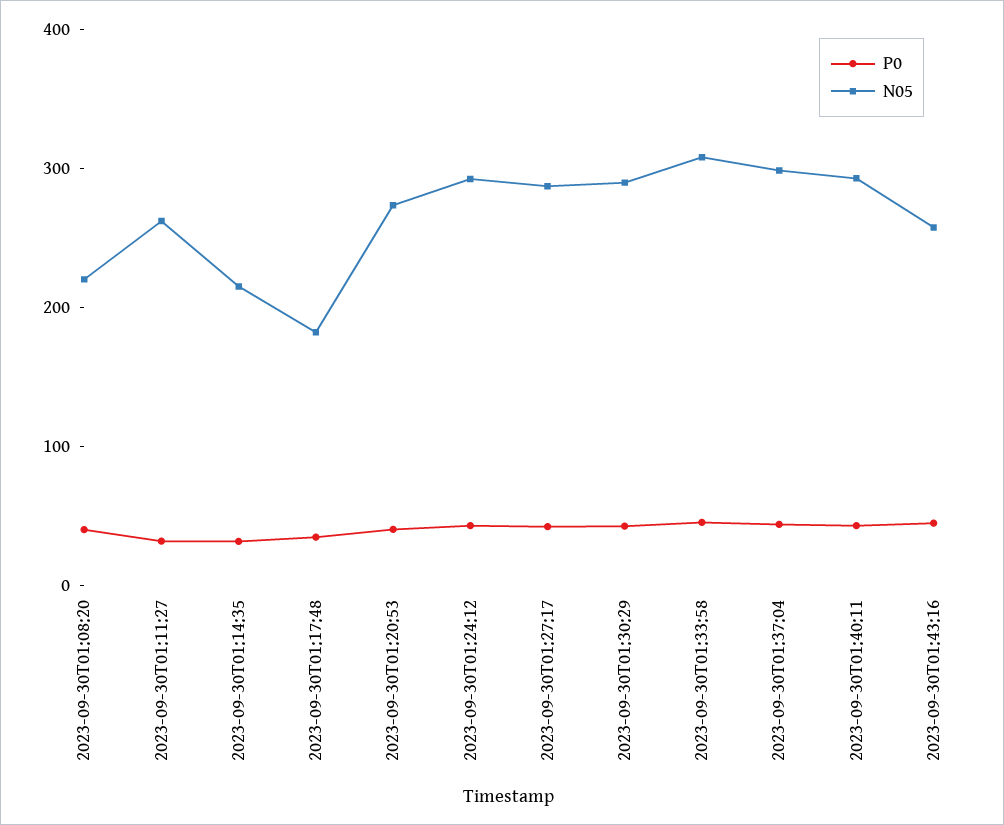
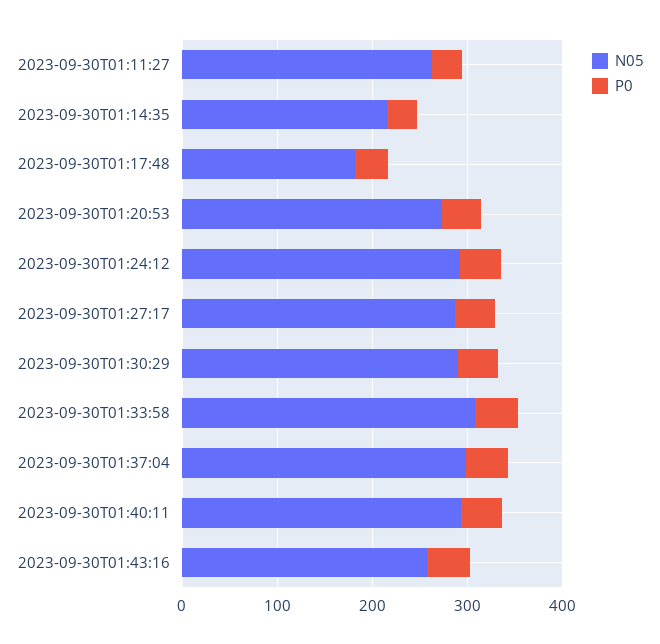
  {
    "P0": {
-     "2023-09-30T01:08:20": 40,
      "2023-09-30T01:11:27": 40,
      "2023-09-30T01:14:35": 40,
      "2023-09-30T01:17:48": 40,
      "2023-09-30T01:20:53": 40,
      "2023-09-30T01:24:12": 40,
      "2023-09-30T01:27:17": 40,
      "2023-09-30T01:30:29": 40,
      "2023-09-30T01:33:58": 40,
      "2023-09-30T01:37:04": 40,
      "2023-09-30T01:40:11": 40,
      "2023-09-30T01:43:16": 40
    },
    "N05": {
-     "2023-09-30T01:08:20": 220,
      "2023-09-30T01:11:27": 260,
      "2023-09-30T01:14:35": 220,
      "2023-09-30T01:17:48": 180,
      "2023-09-30T01:20:53": 280,
      "2023-09-30T01:24:12": 300,
      "2023-09-30T01:27:17": 280,
      "2023-09-30T01:30:29": 280,
      "2023-09-30T01:33:58": 300,
      "2023-09-30T01:37:04": 300,
      "2023-09-30T01:40:11": 300,
      "2023-09-30T01:43:16": 260
    }
  }

